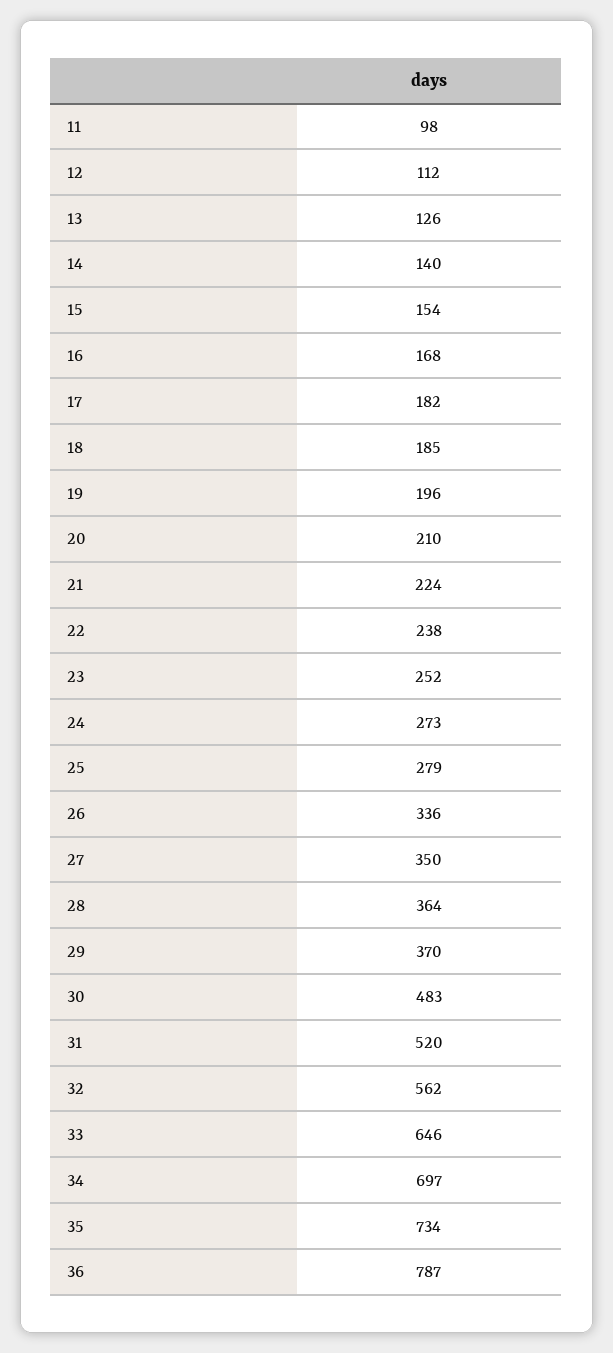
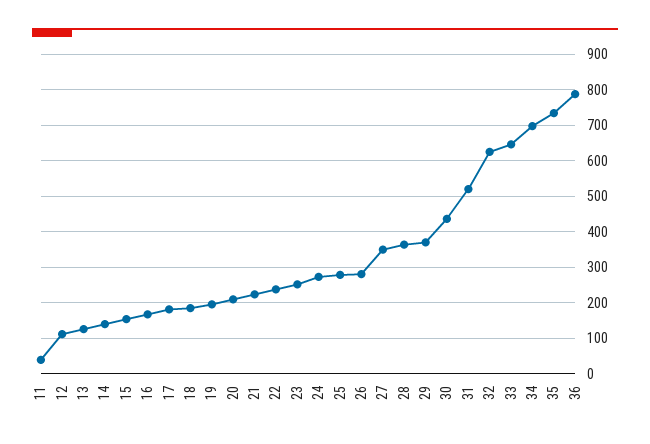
  {
-   "11": 98,
+   "11": 40,
    "12": 112,
    "13": 126,
    "14": 140,
    "15": 154,
    "16": 168,
    "17": 182,
    "18": 185,
    "19": 196,
    "20": 210,
    "21": 224,
    "22": 238,
    "23": 252,
    "24": 273,
    "25": 279,
-   "26": 336,
+   "26": 280,
    "27": 350,
    "28": 364,
    "29": 370,
-   "30": 483,
+   "30": 440,
    "31": 520,
-   "32": 562,
+   "32": 620,
    "33": 646,
    "34": 697,
    "35": 734,
    "36": 787
  }

